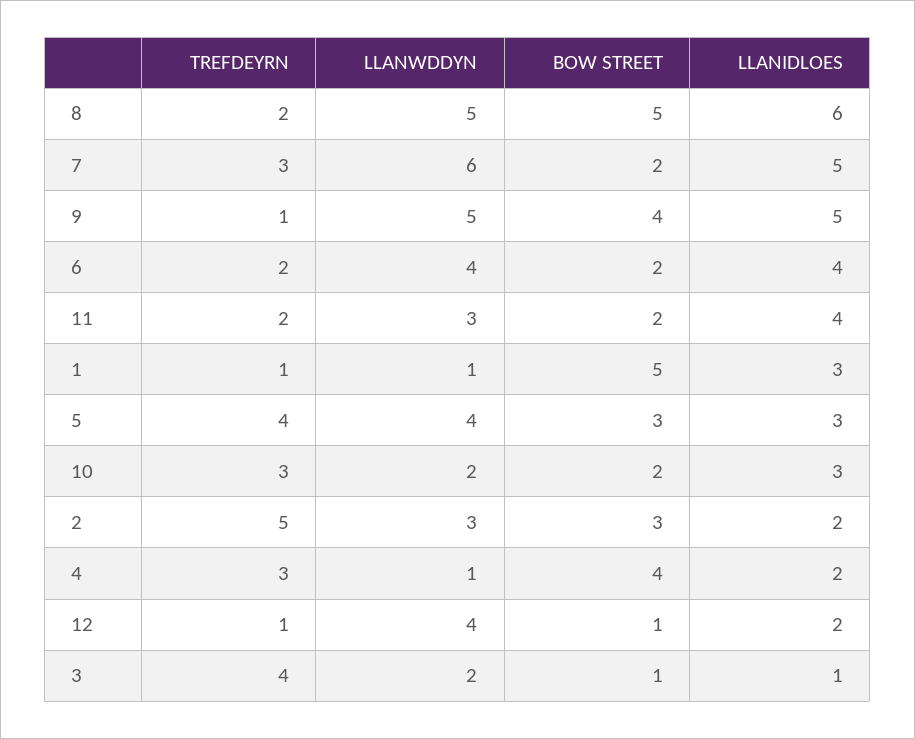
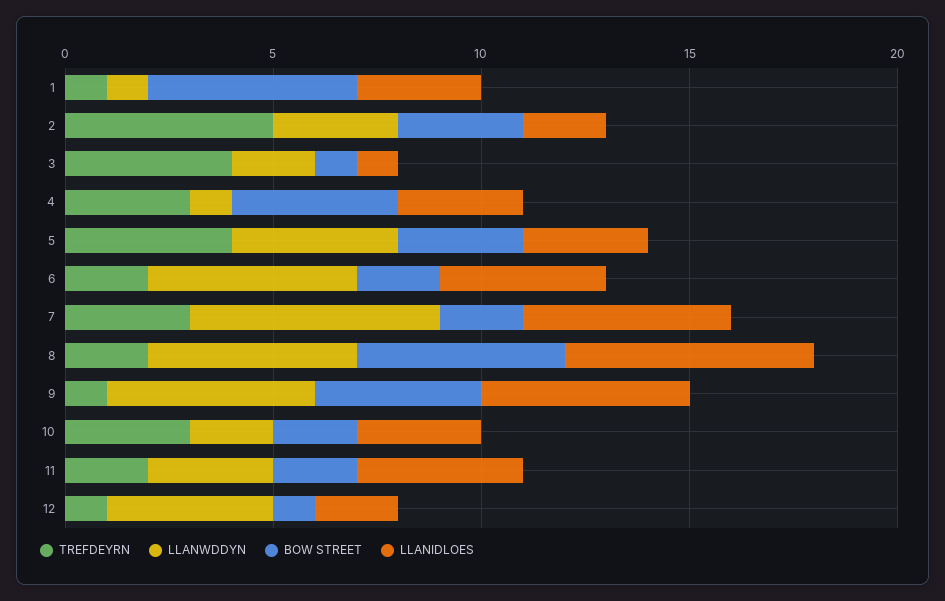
  {
    "TREFDEYRN": {
      "8": 2,
      "7": 3,
      "9": 1,
      "6": 2,
      "11": 2,
      "1": 1,
      "5": 4,
      "10": 3,
      "2": 5,
      "4": 3,
      "12": 1,
      "3": 4
    },
    "LLANWDDYN": {
      "8": 5,
      "7": 6,
      "9": 5,
-     "6": 4,
+     "6": 5,
      "11": 3,
      "1": 1,
      "5": 4,
      "10": 2,
      "2": 3,
      "4": 1,
      "12": 4,
      "3": 2
    },
    "BOW STREET": {
      "8": 5,
      "7": 2,
      "9": 4,
      "6": 2,
      "11": 2,
      "1": 5,
      "5": 3,
      "10": 2,
      "2": 3,
      "4": 4,
      "12": 1,
      "3": 1
    },
    "LLANIDLOES": {
      "8": 6,
      "7": 5,
      "9": 5,
      "6": 4,
      "11": 4,
      "1": 3,
      "5": 3,
      "10": 3,
      "2": 2,
-     "4": 2,
+     "4": 3,
      "12": 2,
      "3": 1
    }
  }

